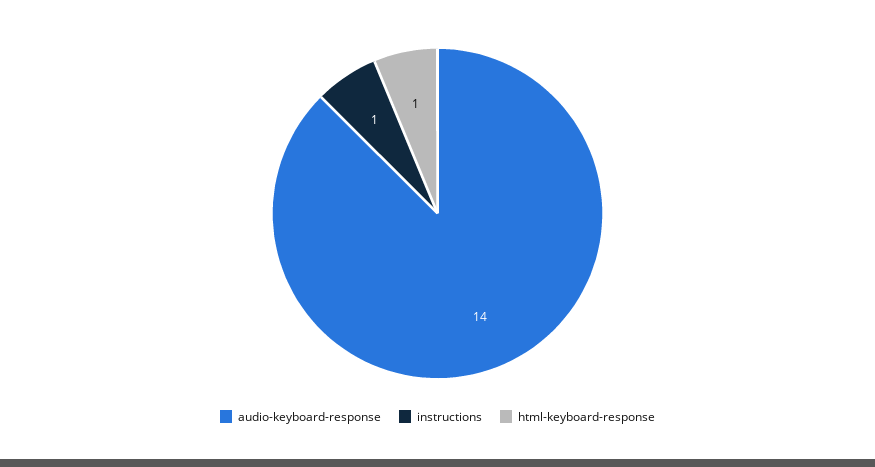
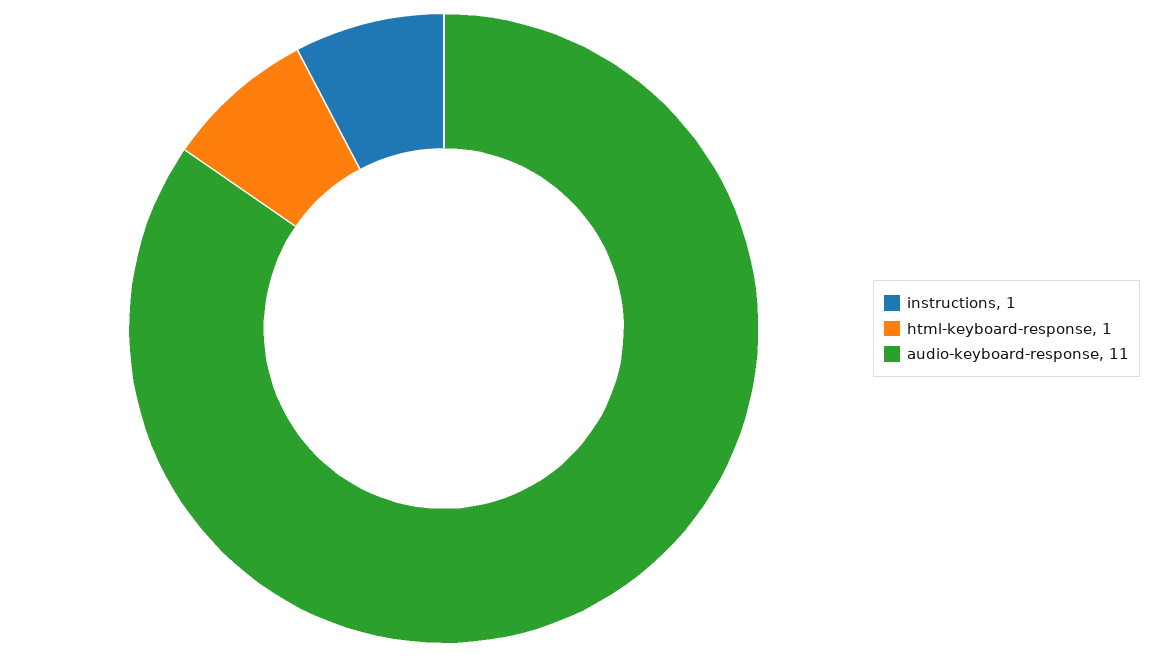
  {
-   "audio-keyboard-response": 14,
+   "audio-keyboard-response": 11,
    "instructions": 1,
    "html-keyboard-response": 1
  }

